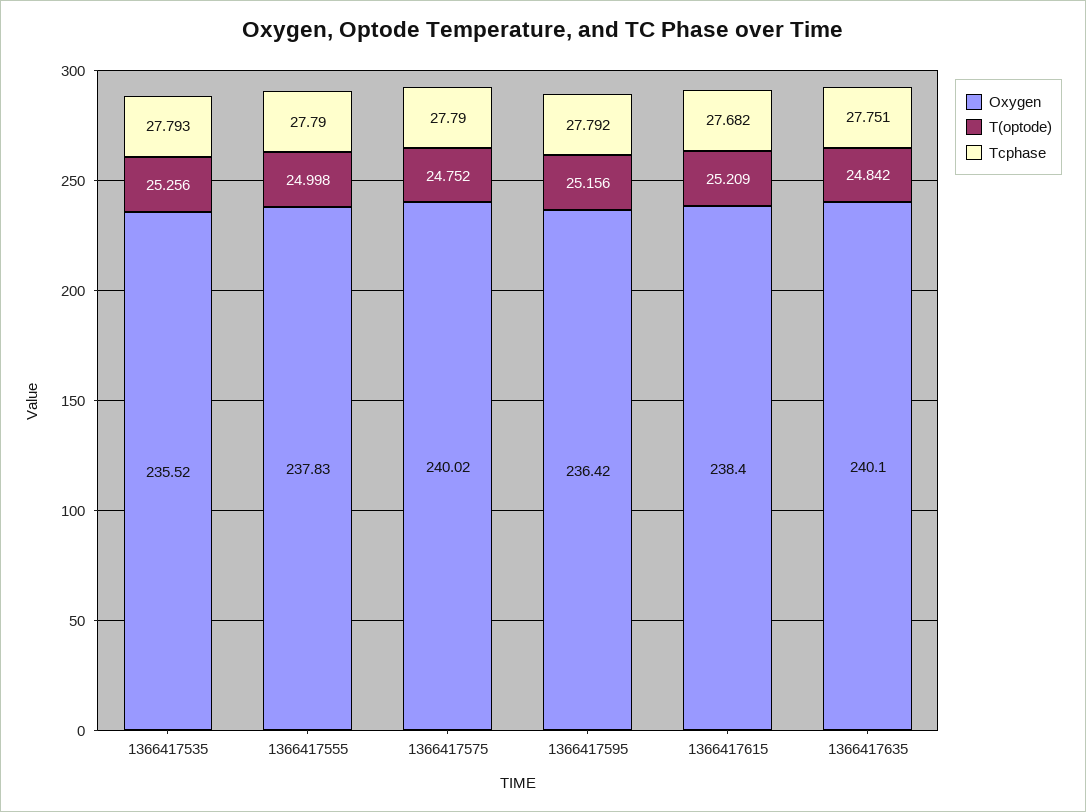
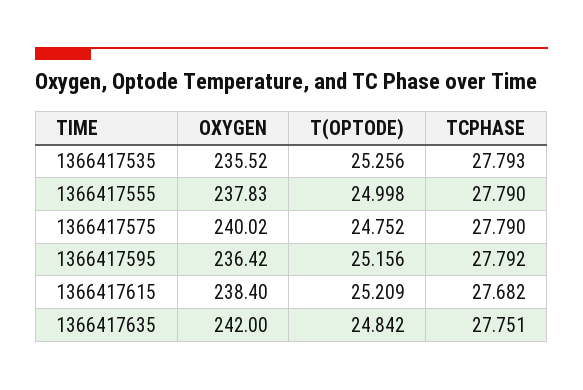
  {
    "Oxygen": {
      "1366417535": 235.52,
      "1366417555": 237.83,
      "1366417575": 240.02,
      "1366417595": 236.42,
      "1366417615": 238.4,
-     "1366417635": 240.1
+     "1366417635": 242
    },
    "T(optode)": {
      "1366417535": 25.256,
      "1366417555": 24.998,
      "1366417575": 24.752,
      "1366417595": 25.156,
      "1366417615": 25.209,
      "1366417635": 24.842
    },
    "Tcphase": {
      "1366417535": 27.793,
      "1366417555": 27.79,
      "1366417575": 27.79,
      "1366417595": 27.792,
      "1366417615": 27.682,
      "1366417635": 27.751
    }
  }

